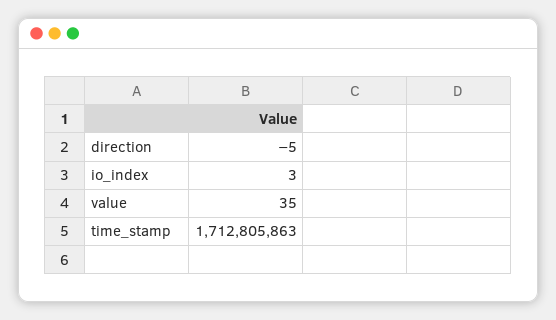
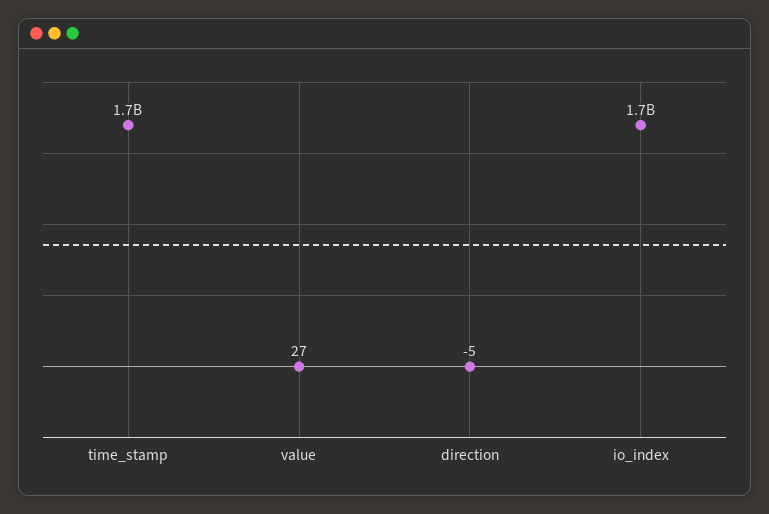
  {
    "direction": -5,
-   "io_index": 3,
+   "io_index": 1700000000,
-   "value": 35,
+   "value": 27,
    "time_stamp": 1712805863
  }

